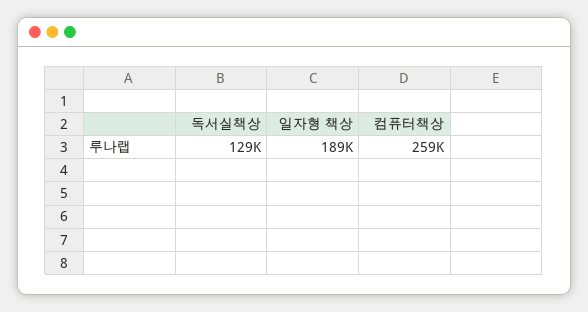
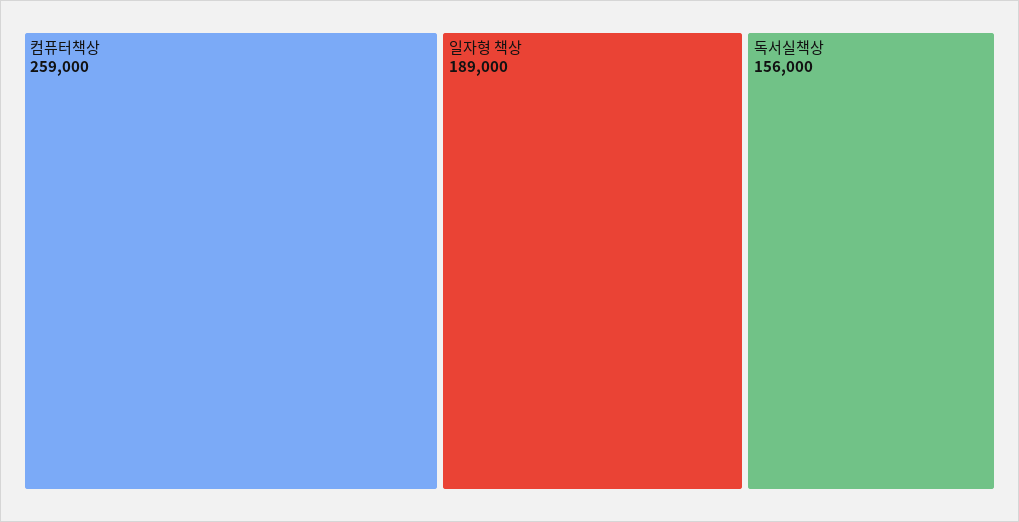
  {
-   "독서실책상": 129000,
+   "독서실책상": 156000,
    "일자형 책상": 189000,
    "컴퓨터책상": 259000
  }

